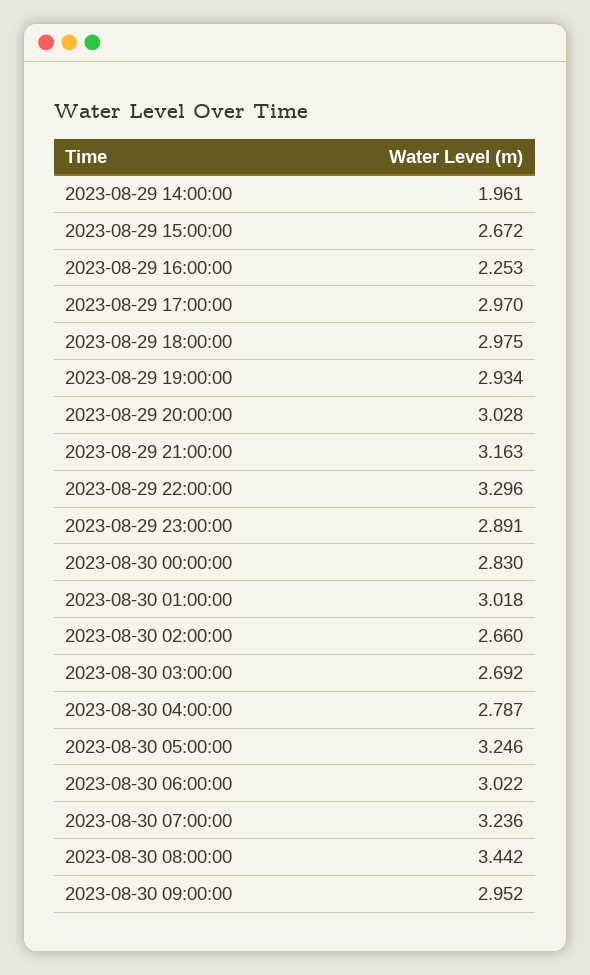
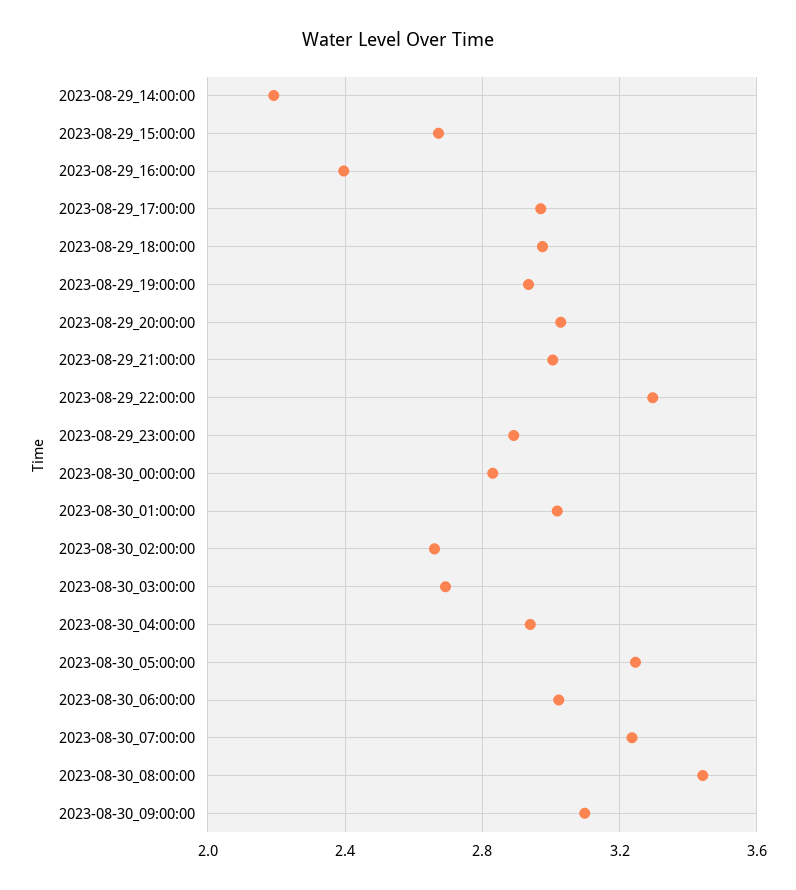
  {
-   "2023-08-29 14:00:00": 1.961,
+   "2023-08-29 14:00:00": 2.2,
    "2023-08-29 15:00:00": 2.672,
-   "2023-08-29 16:00:00": 2.253,
+   "2023-08-29 16:00:00": 2.4,
    "2023-08-29 17:00:00": 2.97,
    "2023-08-29 18:00:00": 2.975,
    "2023-08-29 19:00:00": 2.934,
    "2023-08-29 20:00:00": 3.028,
-   "2023-08-29 21:00:00": 3.163,
+   "2023-08-29 21:00:00": 3,
    "2023-08-29 22:00:00": 3.296,
    "2023-08-29 23:00:00": 2.891,
    "2023-08-30 00:00:00": 2.83,
    "2023-08-30 01:00:00": 3.018,
    "2023-08-30 02:00:00": 2.66,
    "2023-08-30 03:00:00": 2.692,
-   "2023-08-30 04:00:00": 2.787,
+   "2023-08-30 04:00:00": 2.95,
    "2023-08-30 05:00:00": 3.246,
    "2023-08-30 06:00:00": 3.022,
    "2023-08-30 07:00:00": 3.236,
    "2023-08-30 08:00:00": 3.442,
-   "2023-08-30 09:00:00": 2.952
+   "2023-08-30 09:00:00": 3.1
  }

